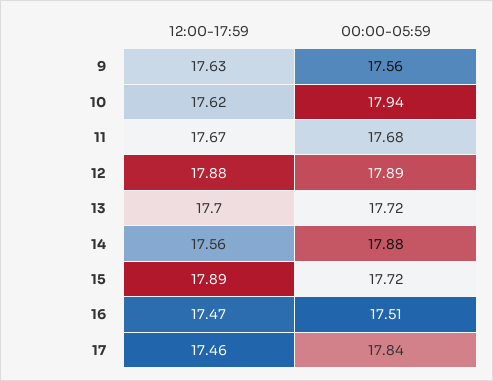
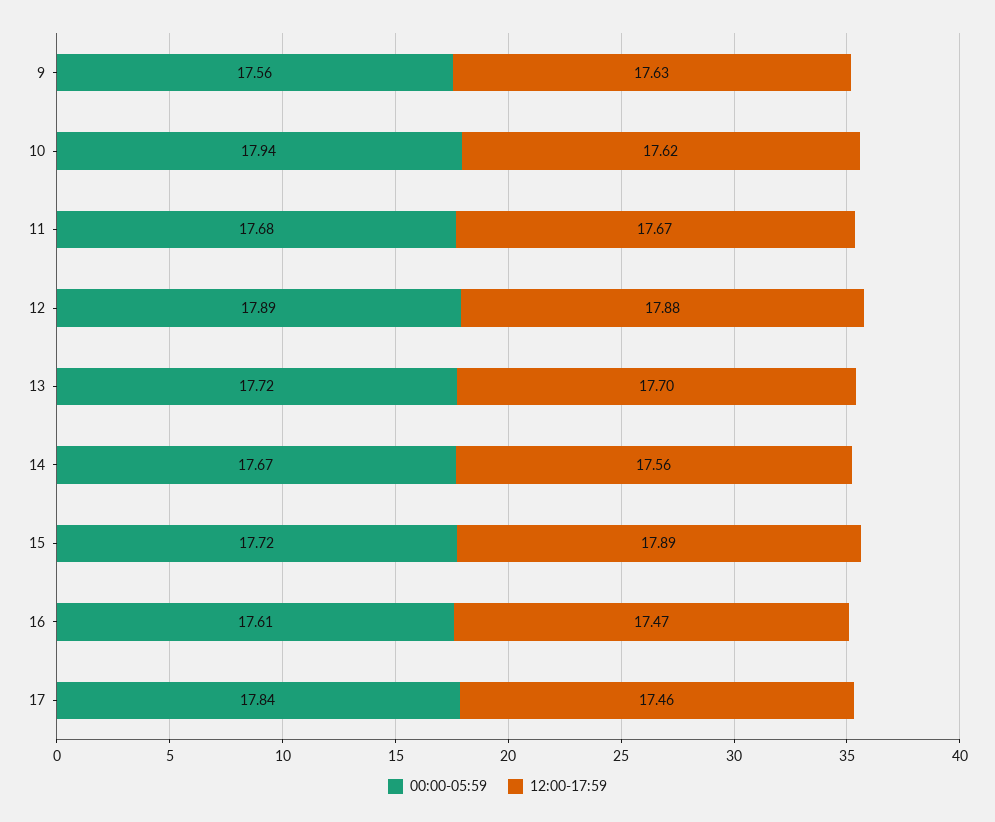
  {
    "12:00-17:59": {
      "9": 17.63,
      "10": 17.62,
      "11": 17.67,
      "12": 17.88,
      "13": 17.7,
      "14": 17.56,
      "15": 17.89,
      "16": 17.47,
      "17": 17.46
    },
    "00:00-05:59": {
      "9": 17.56,
      "10": 17.94,
      "11": 17.68,
      "12": 17.89,
      "13": 17.72,
-     "14": 17.88,
+     "14": 17.67,
      "15": 17.72,
-     "16": 17.51,
+     "16": 17.61,
      "17": 17.84
    }
  }

